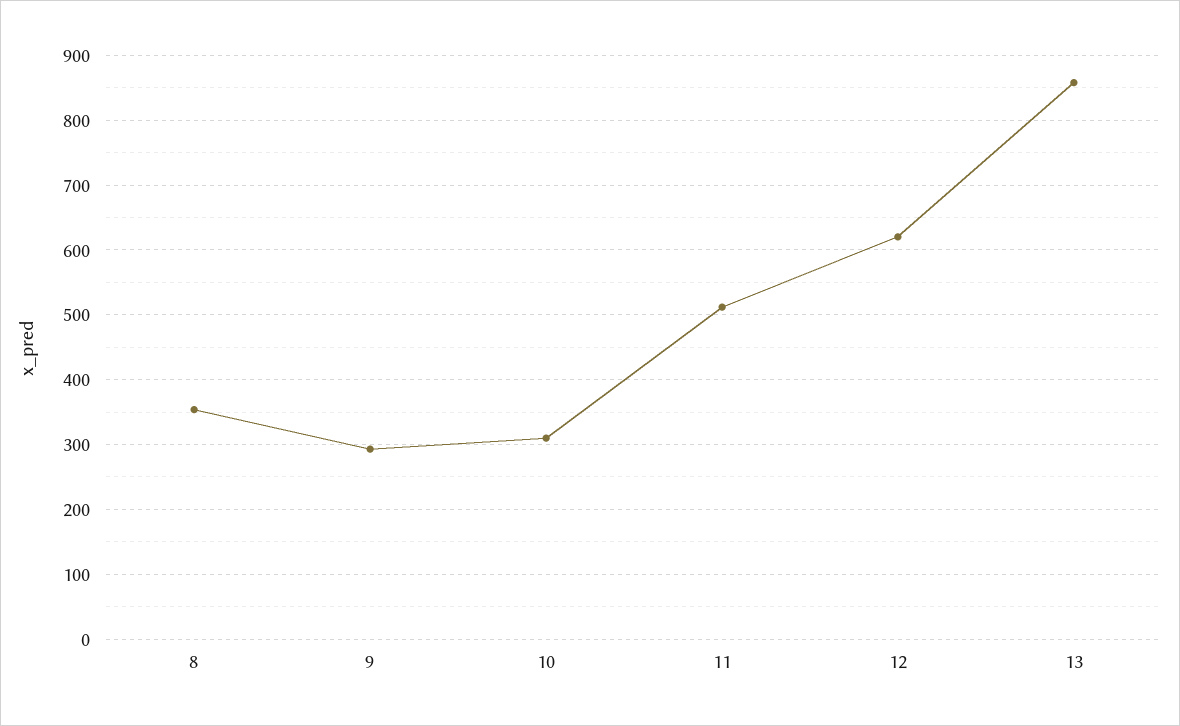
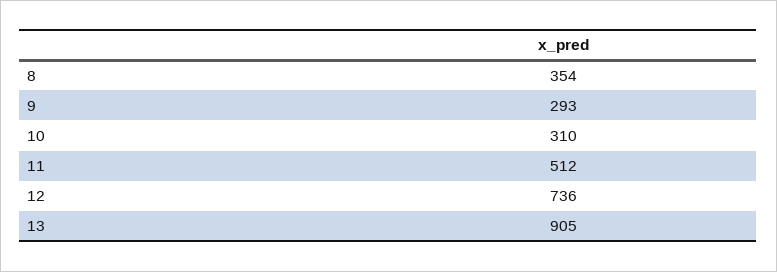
  {
    "8": 354,
    "9": 293,
    "10": 310,
    "11": 512,
-   "12": 620,
+   "12": 736,
-   "13": 860
+   "13": 905
  }

